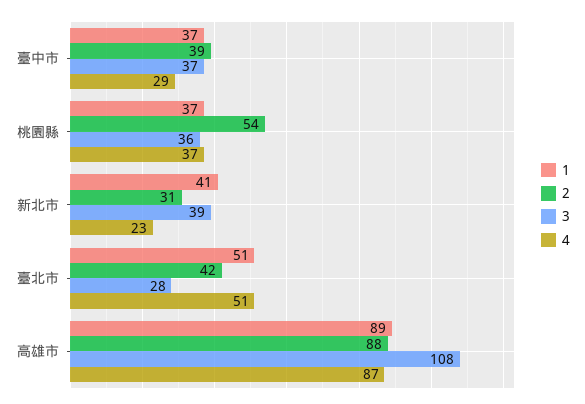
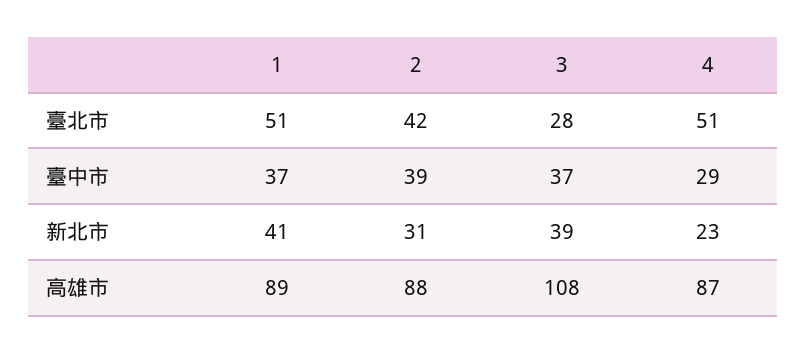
  {
    "1": {
      "臺中市": 37,
-     "桃園縣": 37,
      "新北市": 41,
      "臺北市": 51,
      "高雄市": 89
    },
    "2": {
      "臺中市": 39,
-     "桃園縣": 54,
      "新北市": 31,
      "臺北市": 42,
      "高雄市": 88
    },
    "3": {
      "臺中市": 37,
-     "桃園縣": 36,
      "新北市": 39,
      "臺北市": 28,
      "高雄市": 108
    },
    "4": {
      "臺中市": 29,
-     "桃園縣": 37,
      "新北市": 23,
      "臺北市": 51,
      "高雄市": 87
    }
  }

